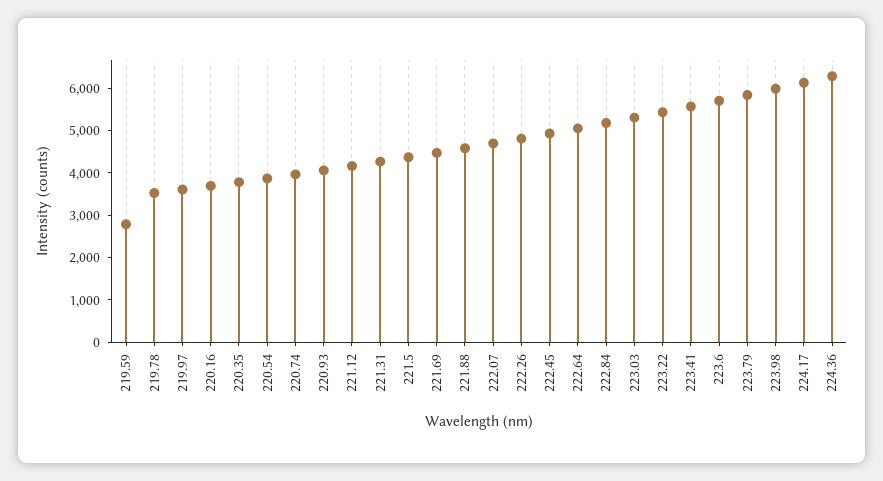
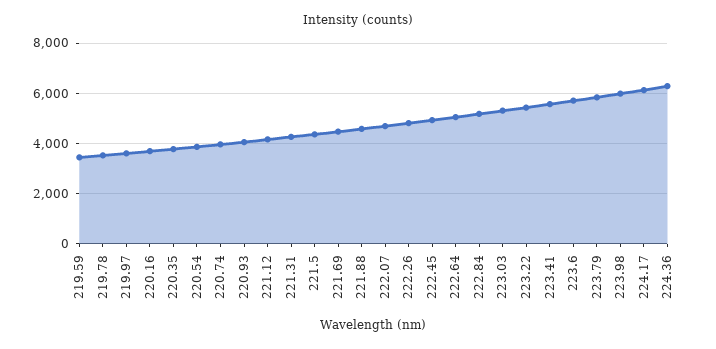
  {
-   "219.59": 2800,
+   "219.59": 3500,
    "219.78": 3600,
    "219.97": 3600,
    "220.16": 3600,
    "220.35": 3800,
    "220.54": 3800,
    "220.74": 4000,
    "220.93": 4000,
    "221.12": 4200,
    "221.31": 4200,
    "221.5": 4400,
    "221.69": 4400,
    "221.88": 4600,
    "222.07": 4600,
    "222.26": 4800,
    "222.45": 5000,
    "222.64": 5000,
    "222.84": 5200,
    "223.03": 5400,
    "223.22": 5400,
    "223.41": 5600,
    "223.6": 5800,
    "223.79": 5800,
    "223.98": 6000,
    "224.17": 6200,
    "224.36": 6200
  }

